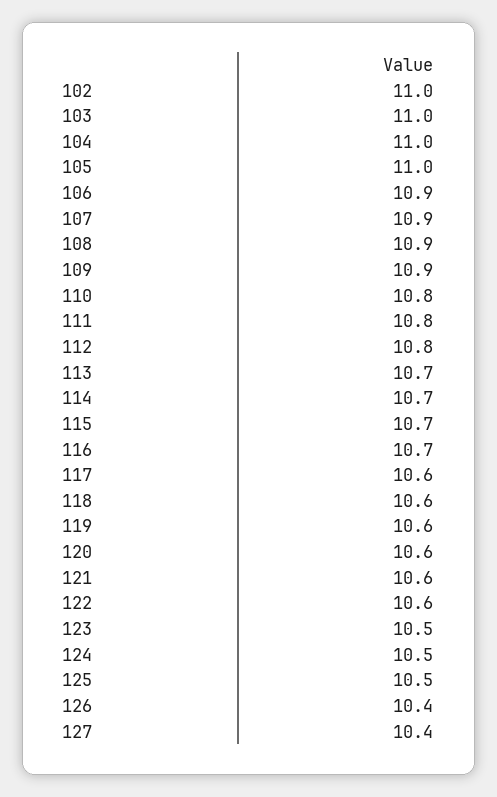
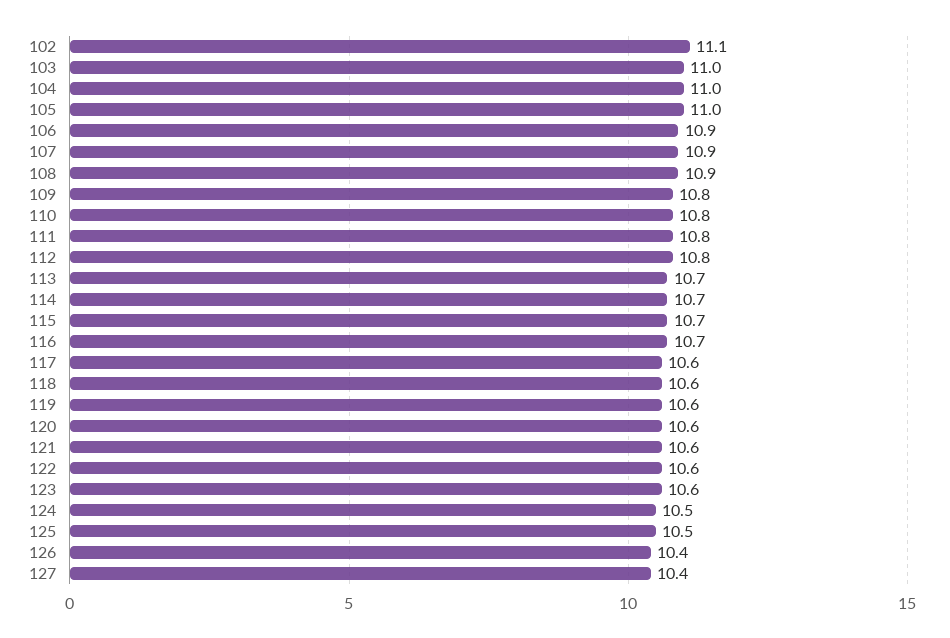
  {
-   "102": 11,
+   "102": 11.1,
    "103": 11,
    "104": 11,
    "105": 11,
    "106": 10.9,
    "107": 10.9,
    "108": 10.9,
-   "109": 10.9,
+   "109": 10.8,
    "110": 10.8,
    "111": 10.8,
    "112": 10.8,
    "113": 10.7,
    "114": 10.7,
    "115": 10.7,
    "116": 10.7,
    "117": 10.6,
    "118": 10.6,
    "119": 10.6,
    "120": 10.6,
    "121": 10.6,
    "122": 10.6,
-   "123": 10.5,
+   "123": 10.6,
    "124": 10.5,
    "125": 10.5,
    "126": 10.4,
    "127": 10.4
  }

